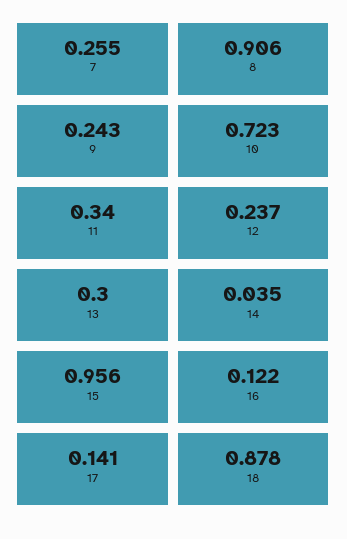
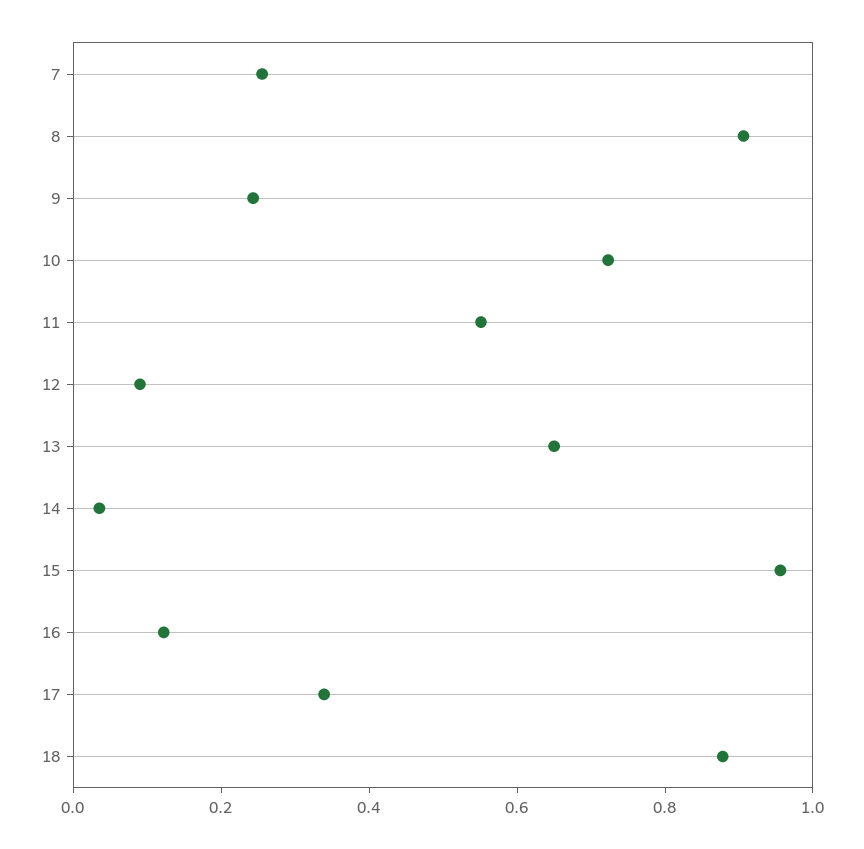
  {
    "7": 0.255,
    "8": 0.906,
    "9": 0.243,
    "10": 0.723,
-   "11": 0.34,
+   "11": 0.55,
-   "12": 0.237,
+   "12": 0.1,
-   "13": 0.3,
+   "13": 0.65,
    "14": 0.035,
    "15": 0.956,
    "16": 0.122,
-   "17": 0.141,
+   "17": 0.35,
    "18": 0.878
  }

